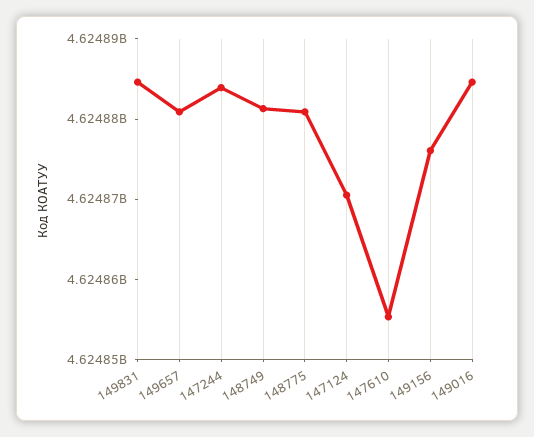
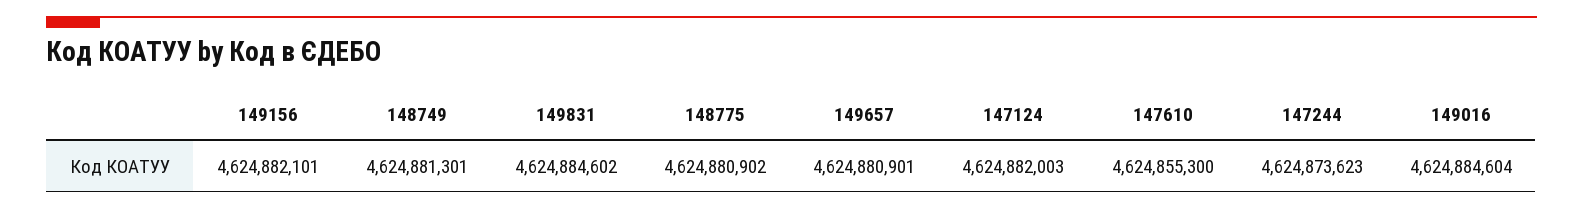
  {
    "149831": 4624884602,
    "149657": 4624880901,
-   "147244": 4624884000,
+   "147244": 4624873623,
    "148749": 4624881301,
    "148775": 4624880902,
-   "147124": 4624870000,
+   "147124": 4624882003,
    "147610": 4624855300,
-   "149156": 4624876000,
+   "149156": 4624882101,
    "149016": 4624884604
  }

